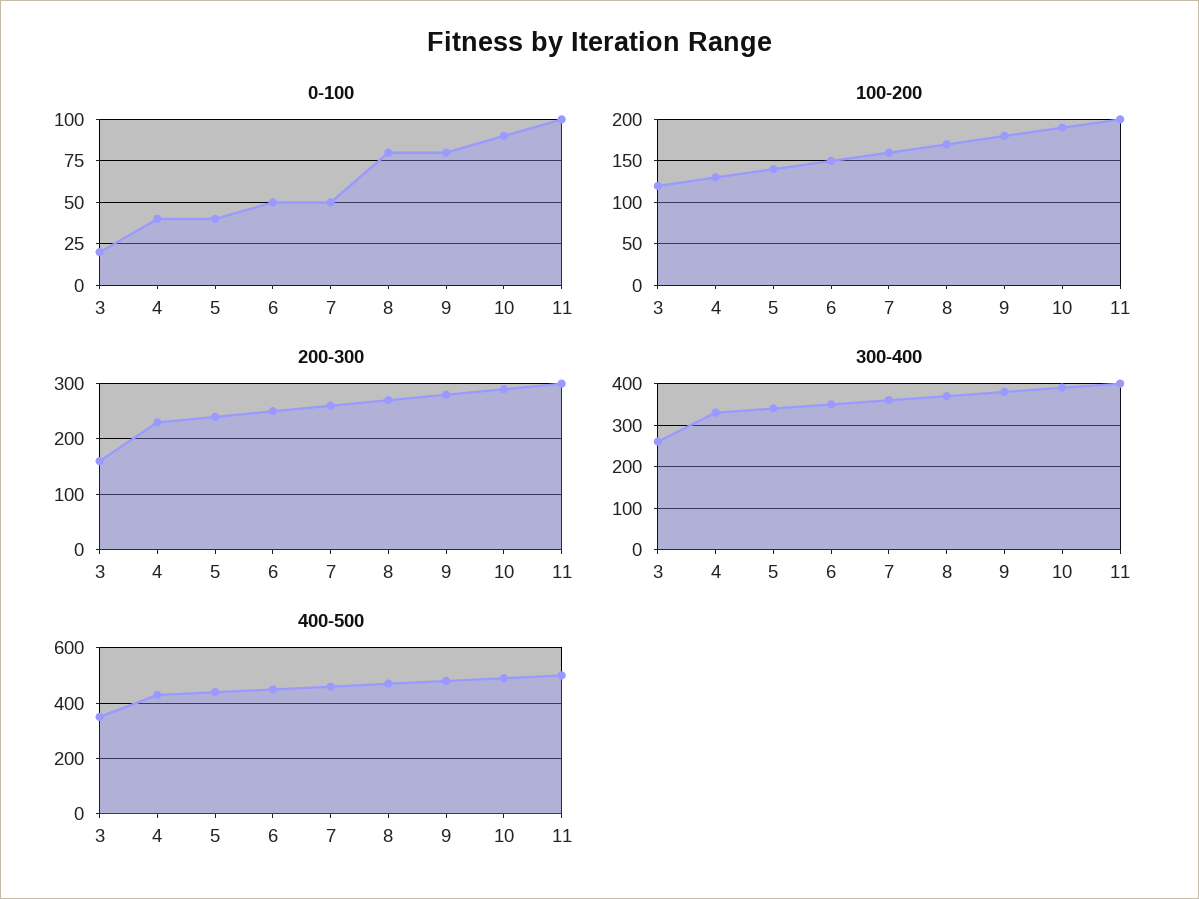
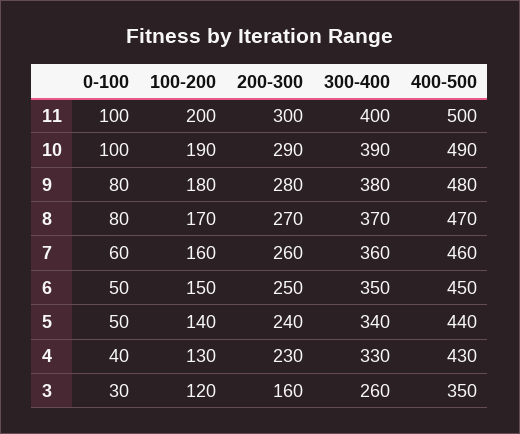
  {
    "0-100": {
-     "3": 20,
+     "3": 30,
      "4": 40,
-     "5": 40,
+     "5": 50,
      "6": 50,
-     "7": 50,
+     "7": 60,
      "8": 80,
      "9": 80,
-     "10": 90,
+     "10": 100,
      "11": 100
    },
    "100-200": {
      "3": 120,
      "4": 130,
      "5": 140,
      "6": 150,
      "7": 160,
      "8": 170,
      "9": 180,
      "10": 190,
      "11": 200
    },
    "200-300": {
      "3": 160,
      "4": 230,
      "5": 240,
      "6": 250,
      "7": 260,
      "8": 270,
      "9": 280,
      "10": 290,
      "11": 300
    },
    "300-400": {
      "3": 260,
      "4": 330,
      "5": 340,
      "6": 350,
      "7": 360,
      "8": 370,
      "9": 380,
      "10": 390,
      "11": 400
    },
    "400-500": {
      "3": 350,
      "4": 430,
      "5": 440,
      "6": 450,
      "7": 460,
      "8": 470,
      "9": 480,
      "10": 490,
      "11": 500
    }
  }

